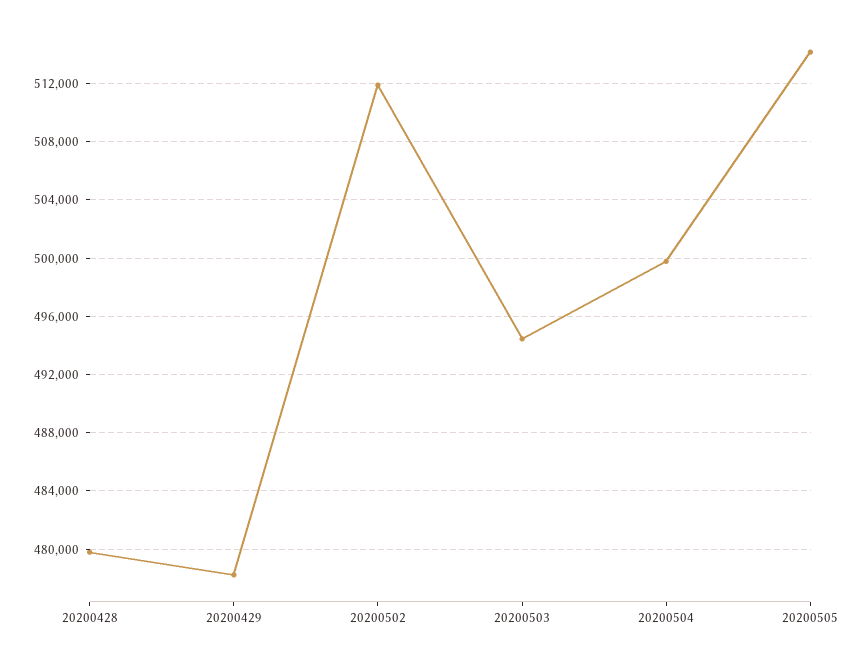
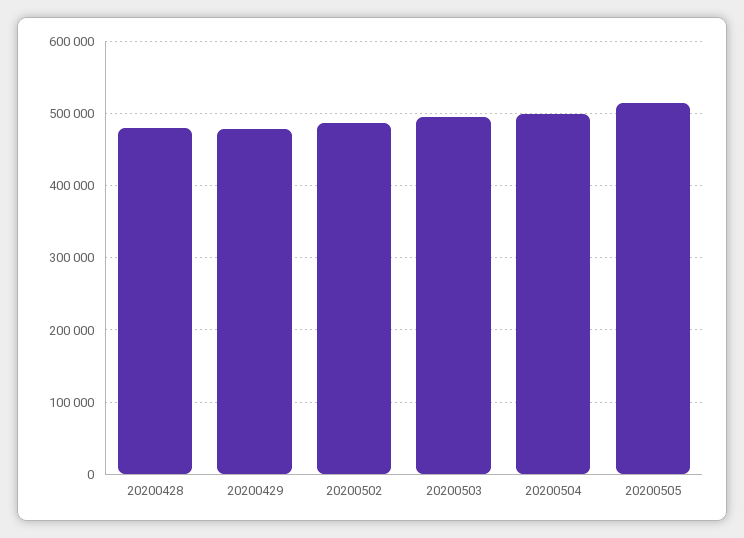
  {
    "20200428": 480000,
    "20200429": 478000,
-   "20200502": 512000,
+   "20200502": 490000,
    "20200503": 494500,
    "20200504": 500000,
    "20200505": 514000
  }

